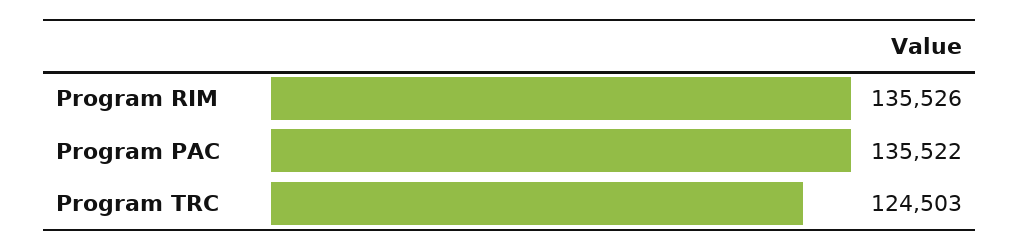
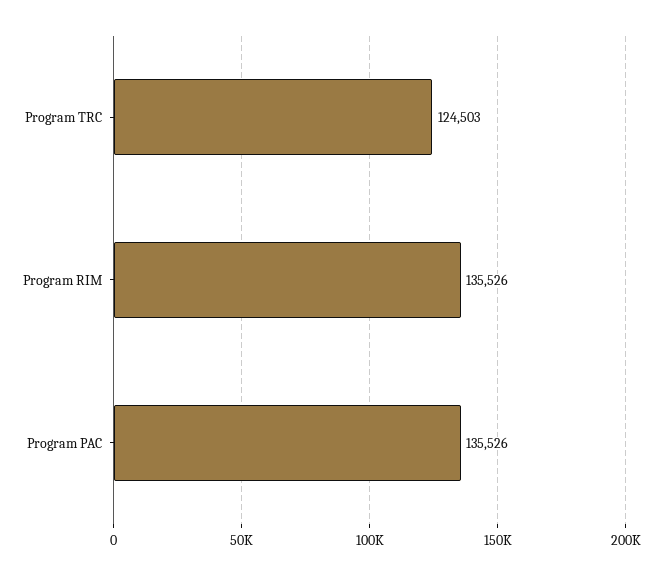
  {
    "Program RIM": 135526,
-   "Program PAC": 135522,
+   "Program PAC": 135526,
    "Program TRC": 124503
  }

